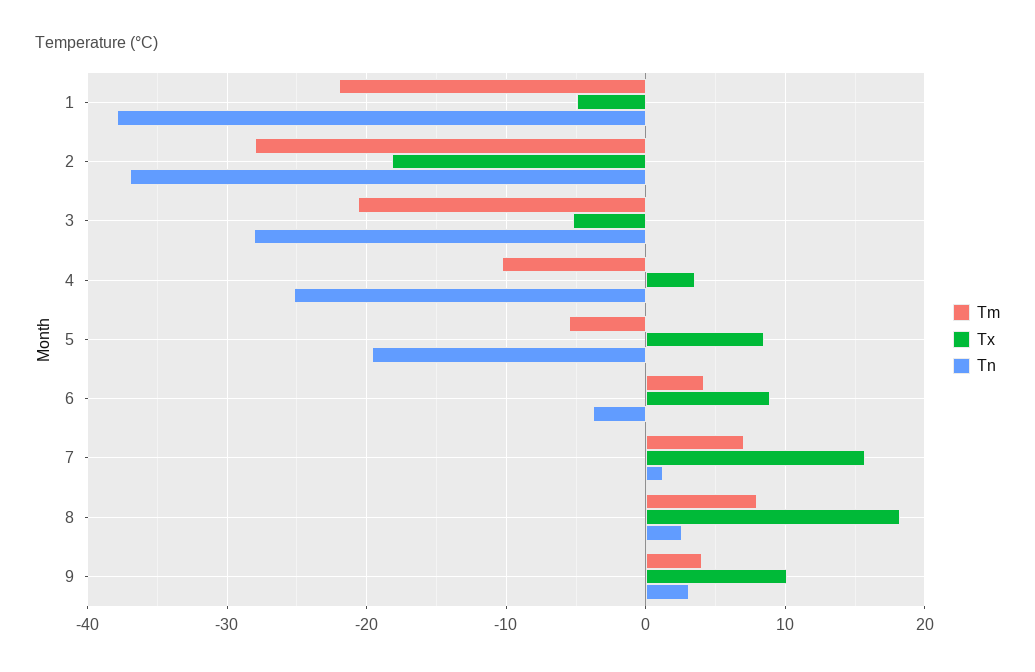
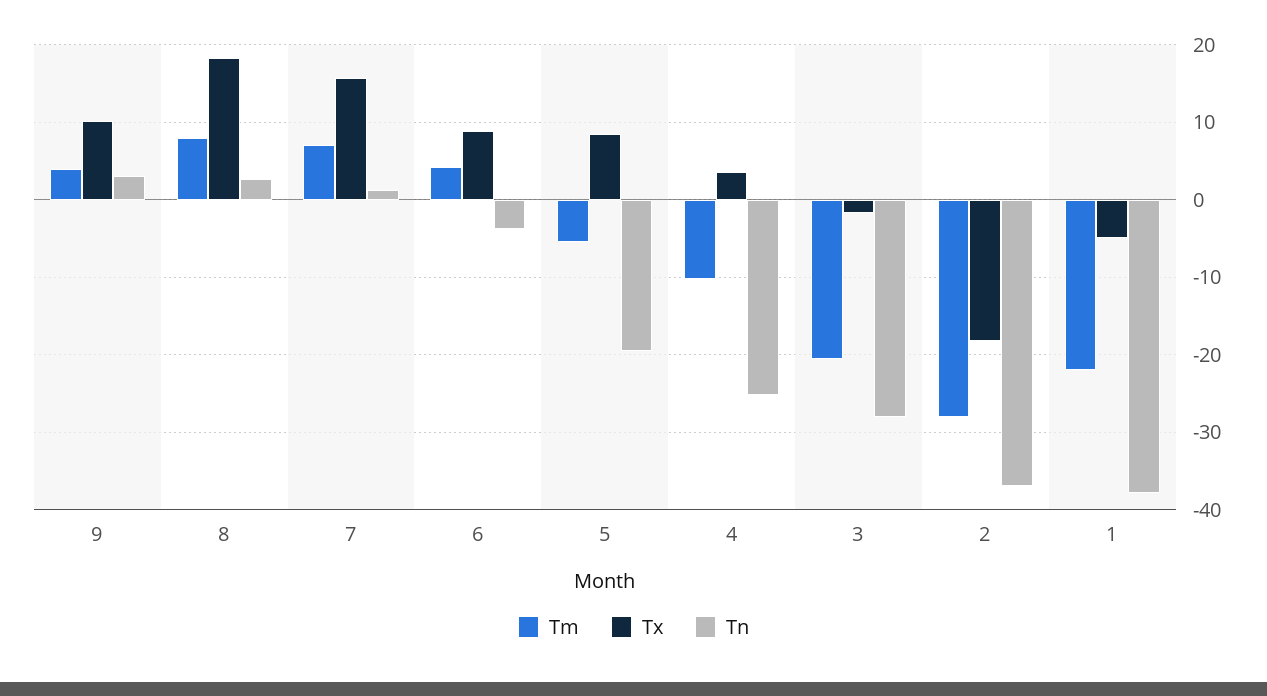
  {
    "Tm": {
      "1": -22,
      "2": -28,
      "3": -21,
      "4": -10,
      "5": -6,
      "6": 4,
      "7": 7,
      "8": 8,
      "9": 4
    },
    "Tx": {
      "1": -5,
      "2": -18,
-     "3": -5,
+     "3": -2,
      "4": 4,
      "5": 9,
      "6": 9,
      "7": 16,
      "8": 18,
      "9": 10
    },
    "Tn": {
      "1": -38,
      "2": -37,
      "3": -28,
      "4": -25,
      "5": -20,
      "6": -4,
      "7": 1,
      "8": 3,
      "9": 3
    }
  }

